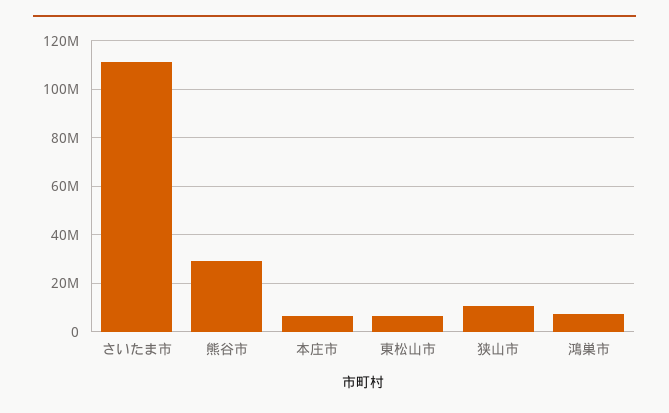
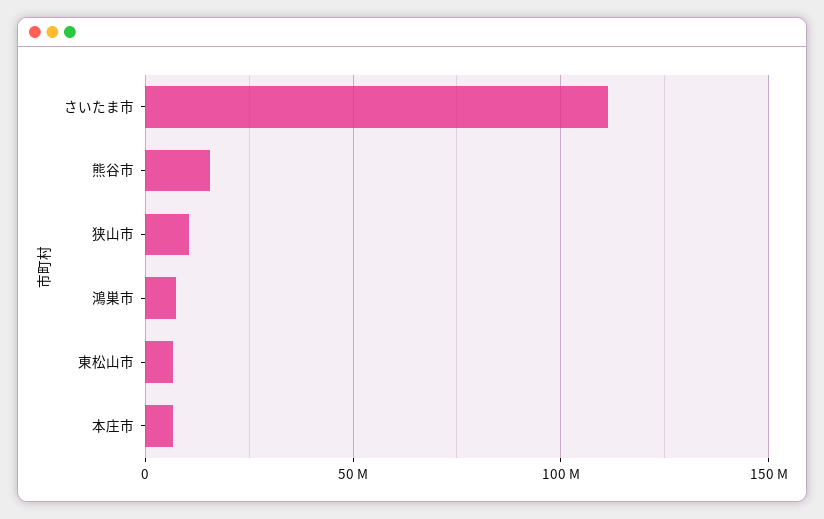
  {
    "さいたま市": 112500000,
-   "熊谷市": 30000000,
+   "熊谷市": 15000000,
    "本庄市": 7500000,
    "東松山市": 7500000,
    "狭山市": 10000000,
    "鴻巣市": 7500000
  }

